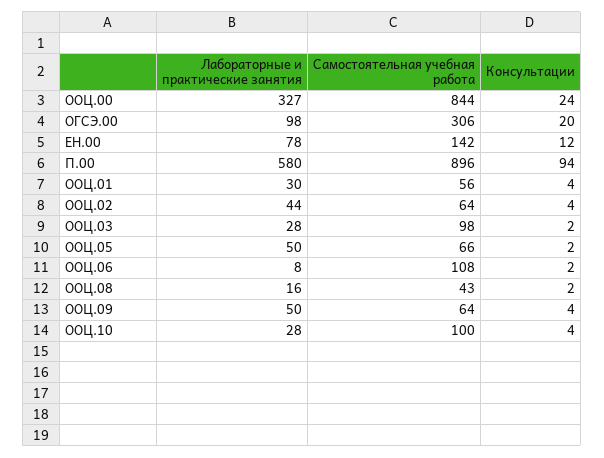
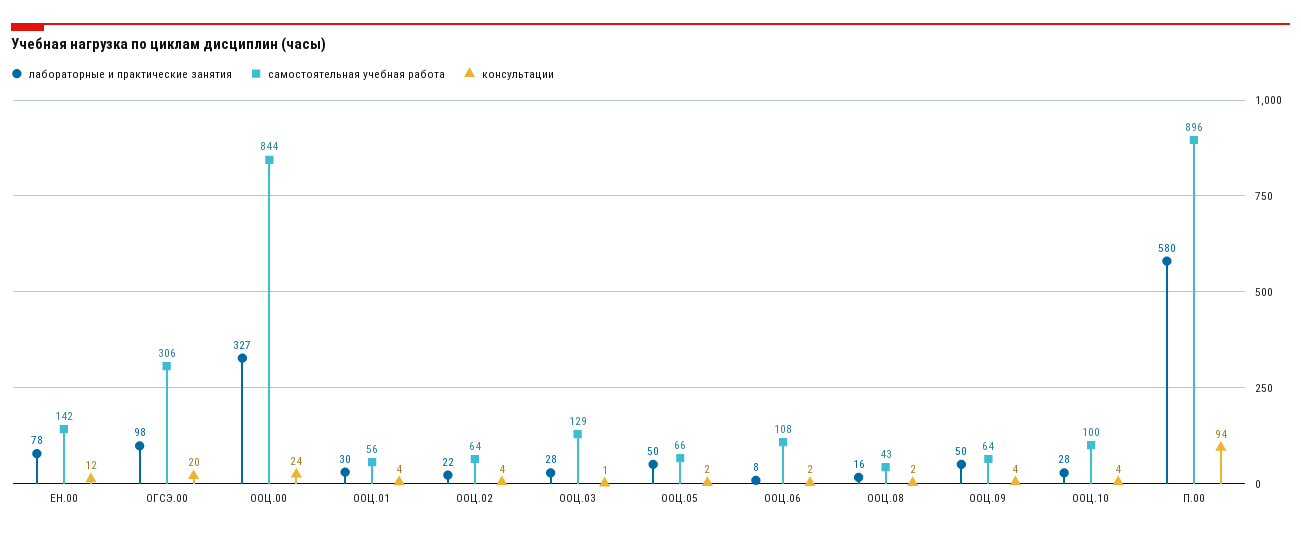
  {
    "Лабораторные и практические занятия": {
      "ООЦ.00": 327,
      "ОГСЭ.00": 98,
      "ЕН.00": 78,
      "П.00": 580,
      "ООЦ.01": 30,
-     "ООЦ.02": 44,
+     "ООЦ.02": 22,
      "ООЦ.03": 28,
      "ООЦ.05": 50,
      "ООЦ.06": 8,
      "ООЦ.08": 16,
      "ООЦ.09": 50,
      "ООЦ.10": 28
    },
    "Самостоятельная учебная работа": {
      "ООЦ.00": 844,
      "ОГСЭ.00": 306,
      "ЕН.00": 142,
      "П.00": 896,
      "ООЦ.01": 56,
      "ООЦ.02": 64,
-     "ООЦ.03": 98,
+     "ООЦ.03": 129,
      "ООЦ.05": 66,
      "ООЦ.06": 108,
      "ООЦ.08": 43,
      "ООЦ.09": 64,
      "ООЦ.10": 100
    },
    "Консультации": {
      "ООЦ.00": 24,
      "ОГСЭ.00": 20,
      "ЕН.00": 12,
      "П.00": 94,
      "ООЦ.01": 4,
      "ООЦ.02": 4,
-     "ООЦ.03": 2,
+     "ООЦ.03": 1,
      "ООЦ.05": 2,
      "ООЦ.06": 2,
      "ООЦ.08": 2,
      "ООЦ.09": 4,
      "ООЦ.10": 4
    }
  }

